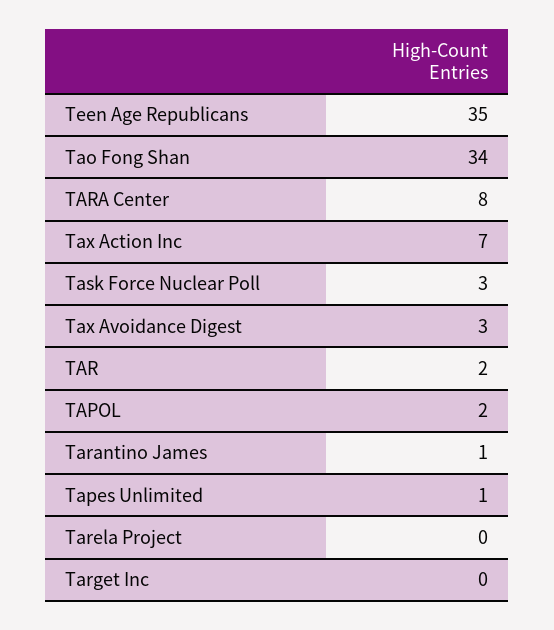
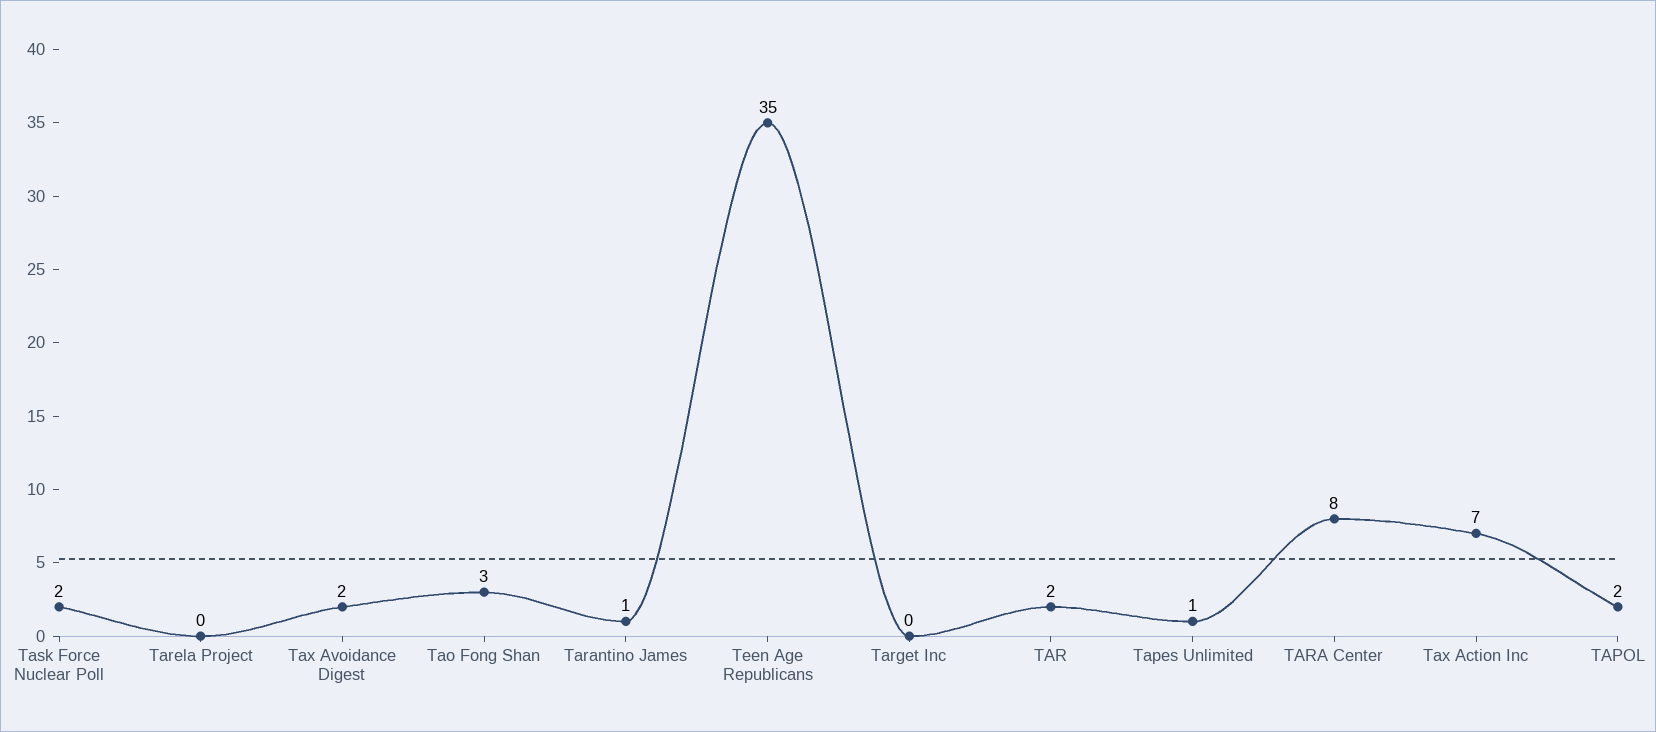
  {
    "Teen Age Republicans": 35,
-   "Tao Fong Shan": 34,
+   "Tao Fong Shan": 3,
    "TARA Center": 8,
    "Tax Action Inc": 7,
-   "Task Force Nuclear Poll": 3,
+   "Task Force Nuclear Poll": 2,
-   "Tax Avoidance Digest": 3,
+   "Tax Avoidance Digest": 2,
    "TAR": 2,
    "TAPOL": 2,
    "Tarantino James": 1,
    "Tapes Unlimited": 1,
    "Tarela Project": 0,
    "Target Inc": 0
  }

